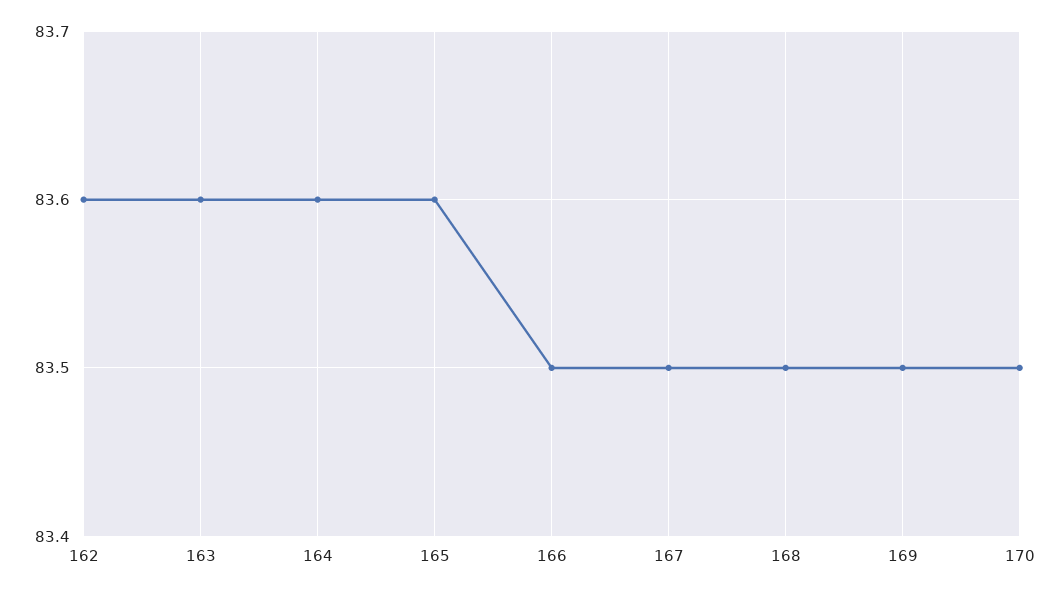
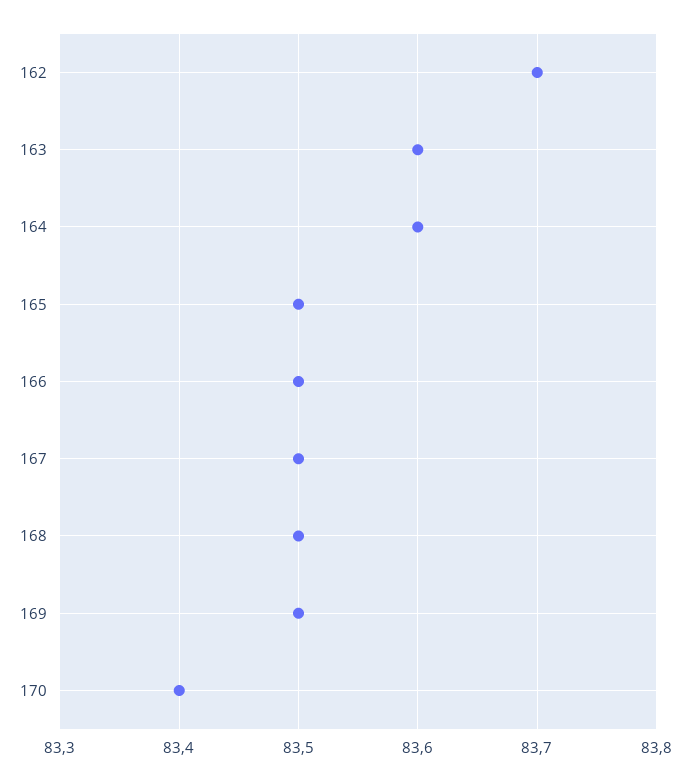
  {
-   "162": 83.6,
+   "162": 83.7,
    "163": 83.6,
    "164": 83.6,
-   "165": 83.6,
+   "165": 83.5,
    "166": 83.5,
    "167": 83.5,
    "168": 83.5,
    "169": 83.5,
-   "170": 83.5
+   "170": 83.4
  }

